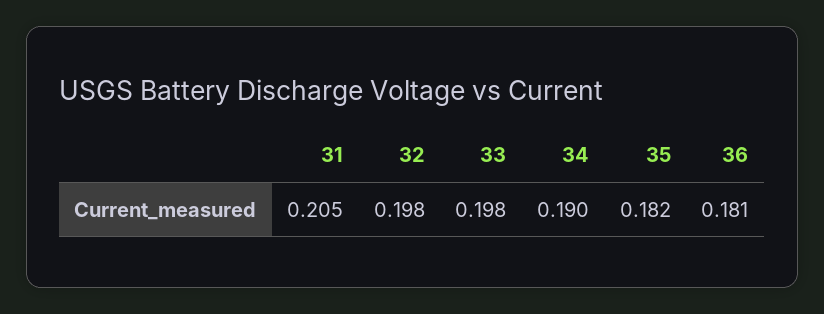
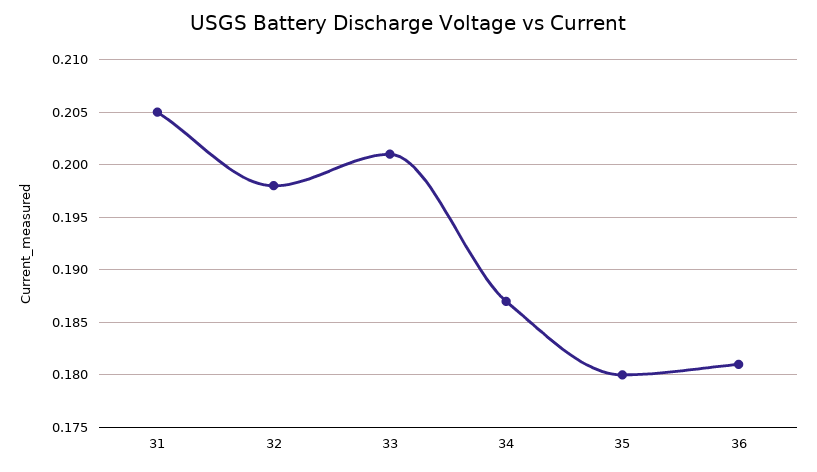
  {
    "31": 0.205,
    "32": 0.198,
-   "33": 0.198,
+   "33": 0.201,
-   "34": 0.19,
+   "34": 0.187,
-   "35": 0.182,
+   "35": 0.18,
    "36": 0.181
  }

